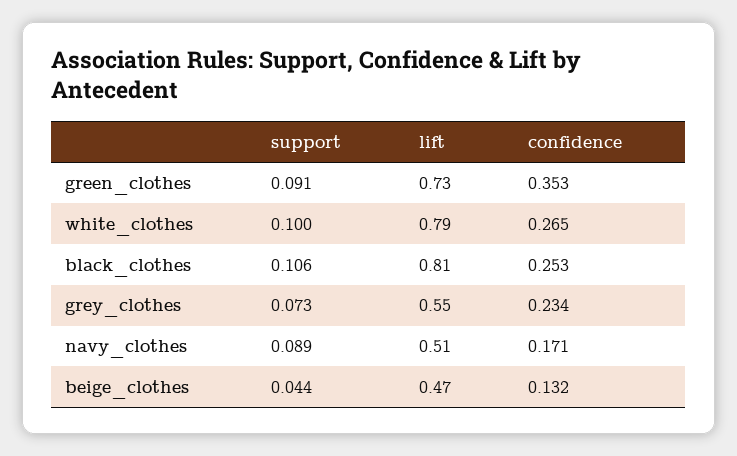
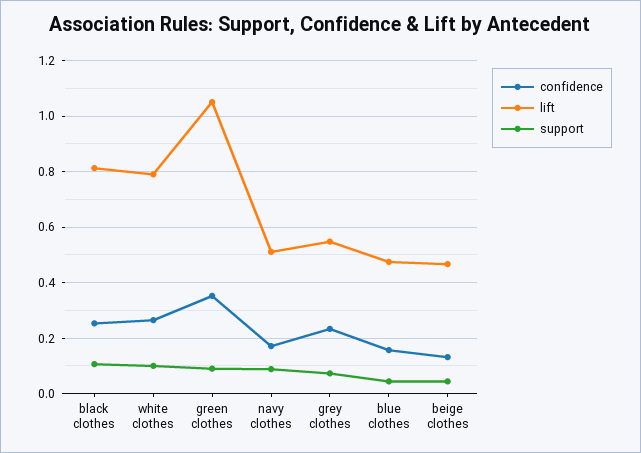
  {
    "support": {
      "green_clothes": 0.091,
      "white_clothes": 0.1,
      "black_clothes": 0.106,
      "grey_clothes": 0.073,
      "navy_clothes": 0.089,
-     "beige_clothes": 0.044
+     "beige_clothes": 0.044,
+     "blue clothes": 0.05
    },
    "lift": {
-     "green_clothes": 0.73,
+     "green_clothes": 1.05,
      "white_clothes": 0.79,
      "black_clothes": 0.81,
      "grey_clothes": 0.55,
      "navy_clothes": 0.51,
-     "beige_clothes": 0.47
+     "beige_clothes": 0.47,
+     "blue clothes": 0.475
    },
    "confidence": {
      "green_clothes": 0.353,
      "white_clothes": 0.265,
      "black_clothes": 0.253,
      "grey_clothes": 0.234,
      "navy_clothes": 0.171,
-     "beige_clothes": 0.132
+     "beige_clothes": 0.132,
+     "blue clothes": 0.15
    }
  }

